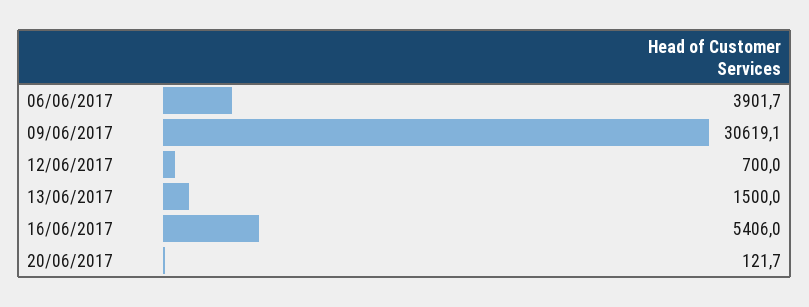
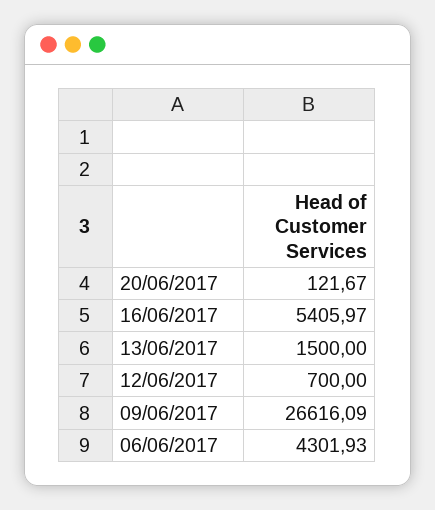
  {
-   "06/06/2017": 3901.7,
+   "06/06/2017": 4301.93,
-   "09/06/2017": 30619.1,
+   "09/06/2017": 26616.09,
    "12/06/2017": 700,
    "13/06/2017": 1500,
    "16/06/2017": 5405.97,
    "20/06/2017": 121.67
  }

